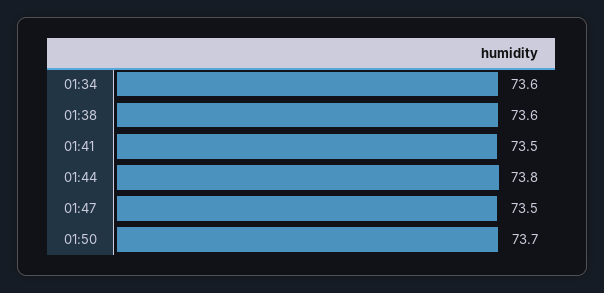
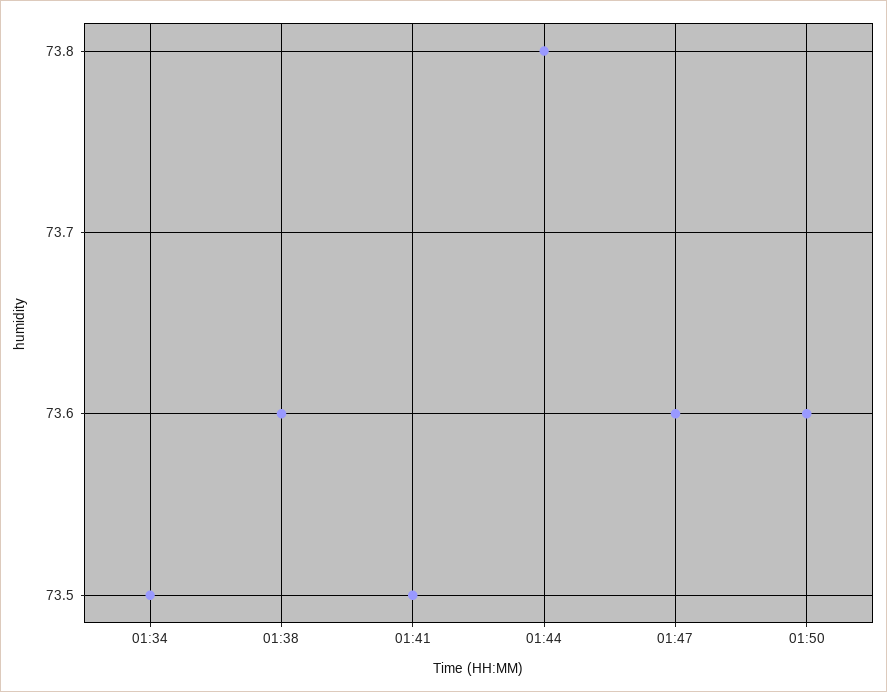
  {
-   "01:34": 73.6,
+   "01:34": 73.5,
    "01:38": 73.6,
    "01:41": 73.5,
    "01:44": 73.8,
-   "01:47": 73.5,
+   "01:47": 73.6,
-   "01:50": 73.7
+   "01:50": 73.6
  }

